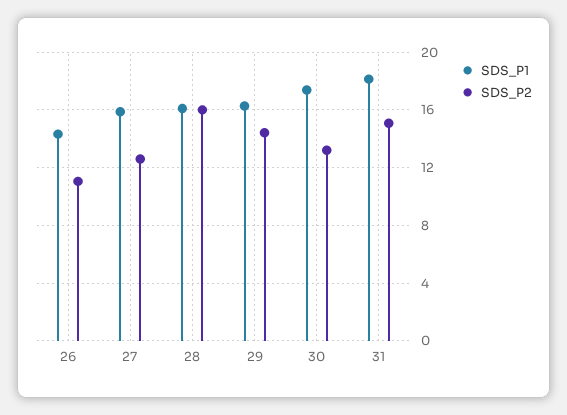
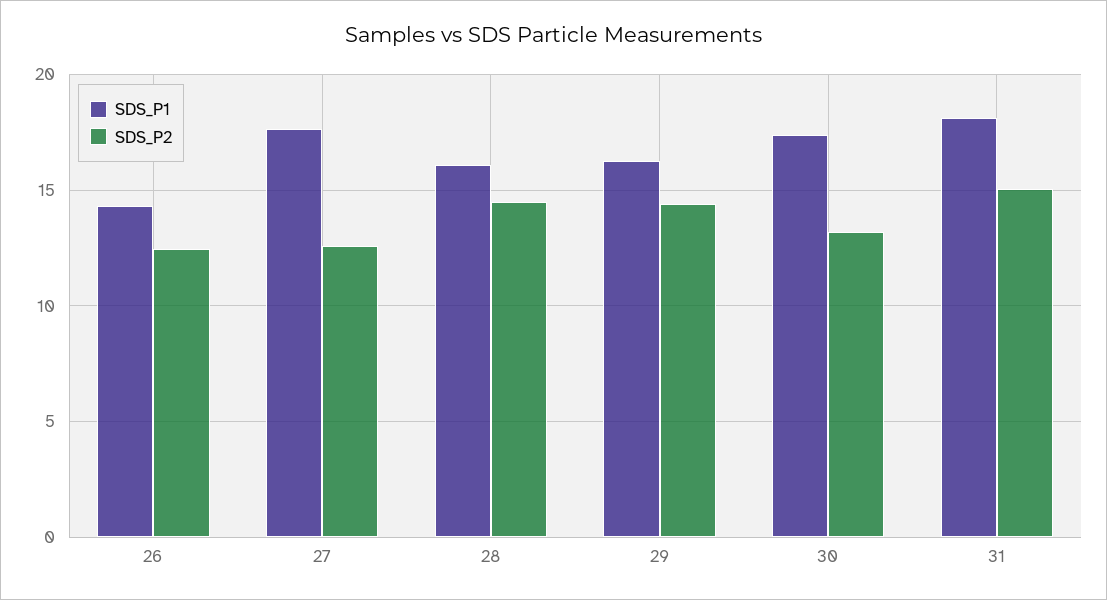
  {
    "SDS_P1": {
      "26": 14.5,
-     "27": 16,
+     "27": 17.5,
      "28": 16,
      "29": 16.5,
      "30": 17.5,
      "31": 18
    },
    "SDS_P2": {
-     "26": 11,
+     "26": 12.5,
      "27": 12.5,
-     "28": 16,
+     "28": 14.5,
      "29": 14.5,
      "30": 13,
      "31": 15
    }
  }

